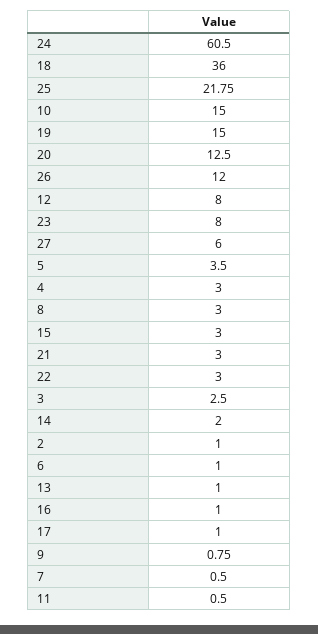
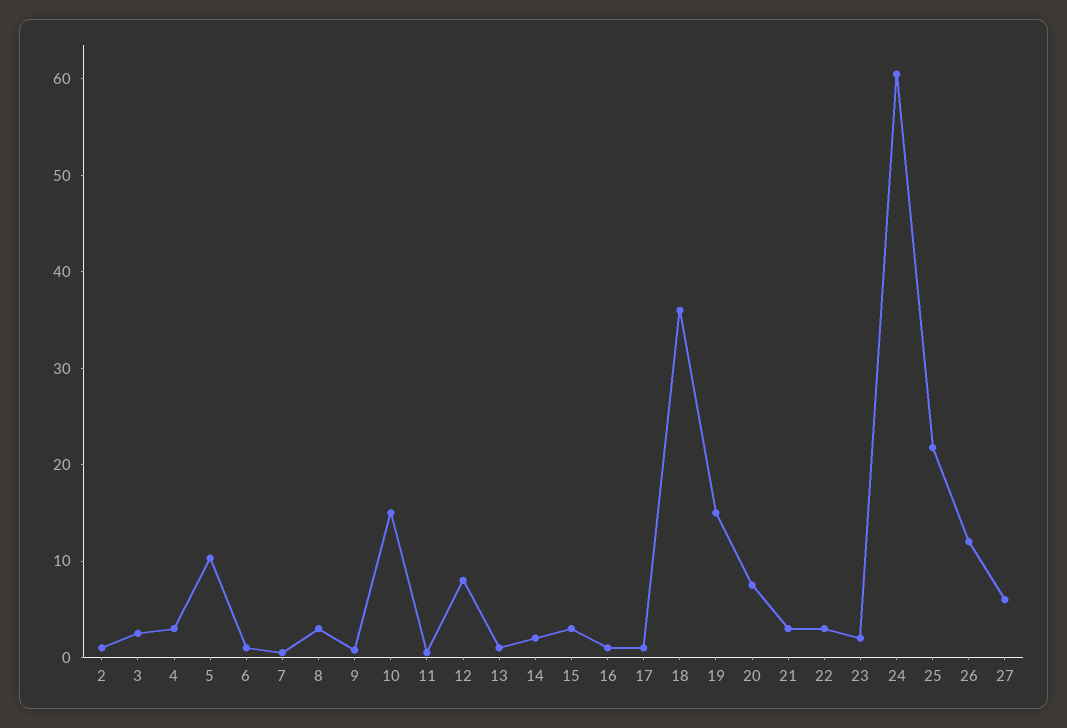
  {
    "24": 60.5,
    "18": 36,
    "25": 21.75,
    "10": 15,
    "19": 15,
-   "20": 12.5,
+   "20": 8,
    "26": 12,
    "12": 8,
-   "23": 8,
+   "23": 2,
    "27": 6,
-   "5": 3.5,
+   "5": 10,
    "4": 3,
    "8": 3,
    "15": 3,
    "21": 3,
    "22": 3,
    "3": 2.5,
    "14": 2,
    "2": 1,
    "6": 1,
    "13": 1,
    "16": 1,
    "17": 1,
    "9": 0.75,
    "7": 0.5,
    "11": 0.5
  }

